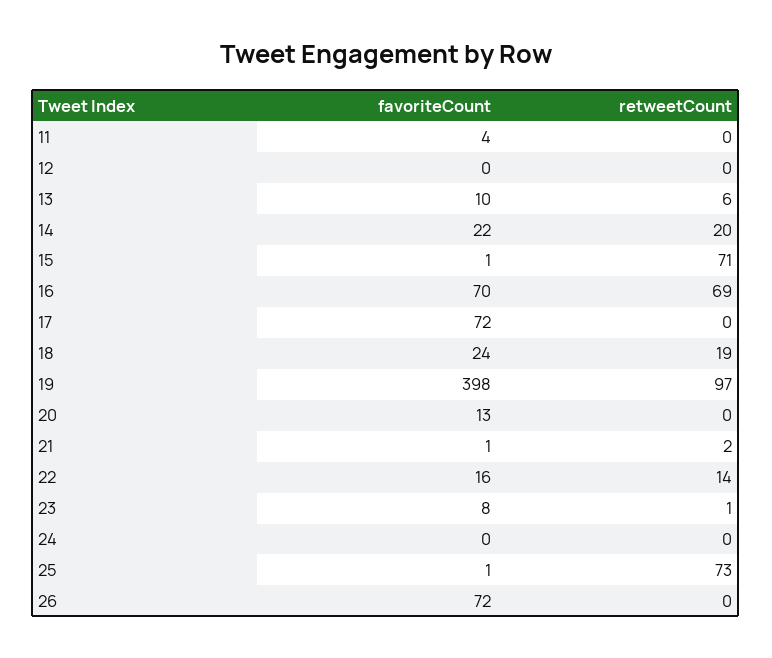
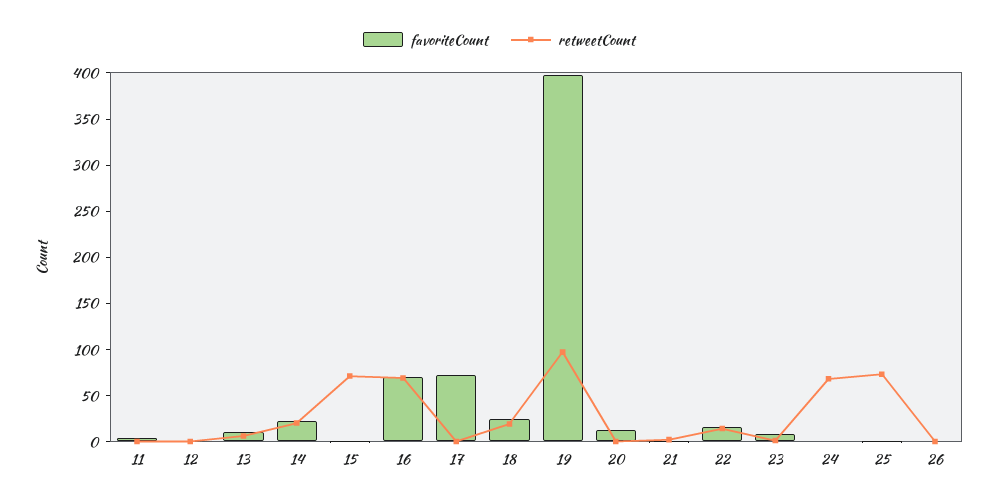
  {
    "favoriteCount": {
      "11": 4,
      "12": 0,
      "13": 10,
      "14": 22,
      "15": 1,
      "16": 70,
      "17": 72,
      "18": 24,
      "19": 398,
      "20": 13,
      "21": 1,
      "22": 16,
      "23": 8,
      "24": 0,
      "25": 1,
-     "26": 72
+     "26": 0
    },
    "retweetCount": {
      "11": 0,
      "12": 0,
      "13": 6,
      "14": 20,
      "15": 71,
      "16": 69,
      "17": 0,
      "18": 19,
      "19": 97,
      "20": 0,
      "21": 2,
      "22": 14,
      "23": 1,
-     "24": 0,
+     "24": 70,
      "25": 73,
      "26": 0
    }
  }

